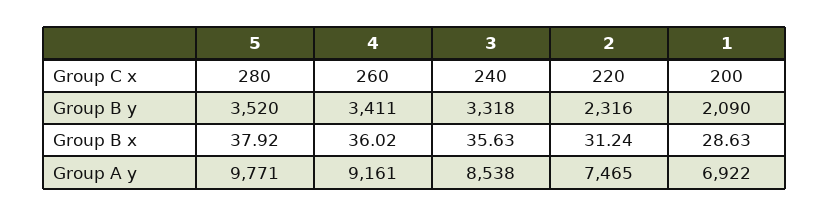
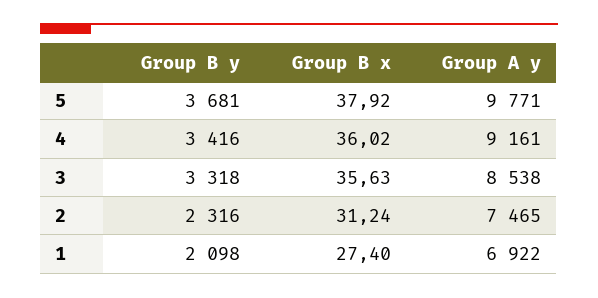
  {
    "5": {
-     "Group C x": 280,
-     "Group B y": 3520,
+     "Group B y": 3681,
      "Group B x": 37.92,
      "Group A y": 9771
    },
    "4": {
-     "Group C x": 260,
-     "Group B y": 3411,
+     "Group B y": 3416,
      "Group B x": 36.02,
      "Group A y": 9161
    },
    "3": {
-     "Group C x": 240,
      "Group B y": 3318,
      "Group B x": 35.63,
      "Group A y": 8538
    },
    "2": {
-     "Group C x": 220,
      "Group B y": 2316,
      "Group B x": 31.24,
      "Group A y": 7465
    },
    "1": {
-     "Group C x": 200,
-     "Group B y": 2090,
+     "Group B y": 2098,
-     "Group B x": 28.63,
+     "Group B x": 27.4,
      "Group A y": 6922
    }
  }

